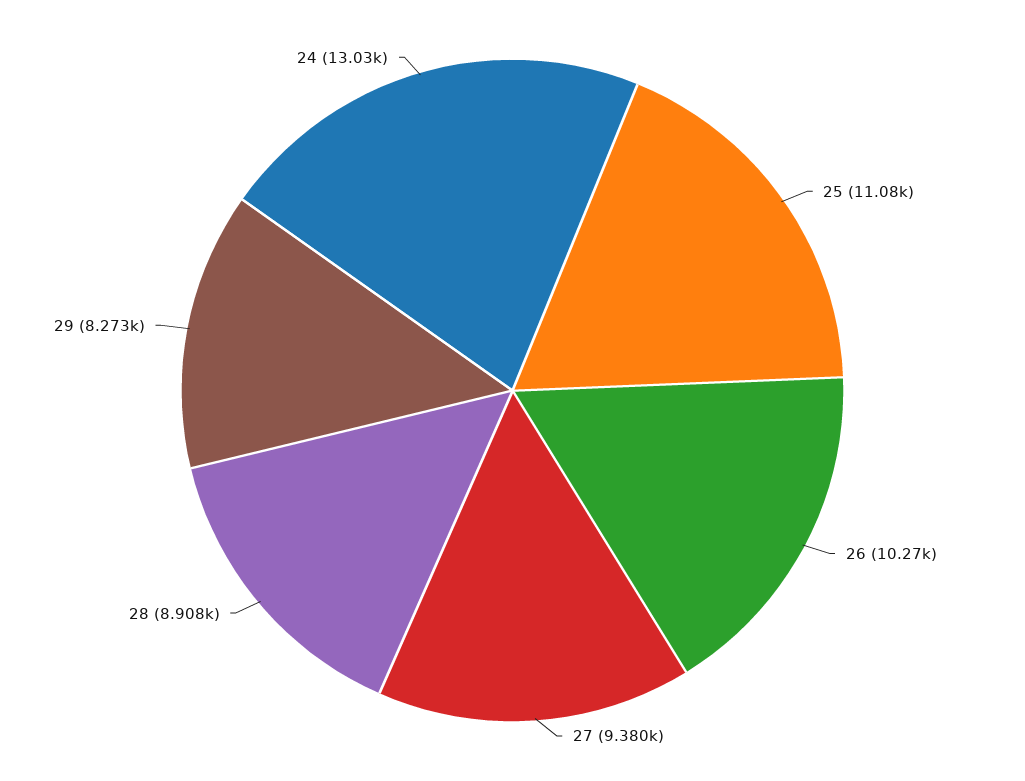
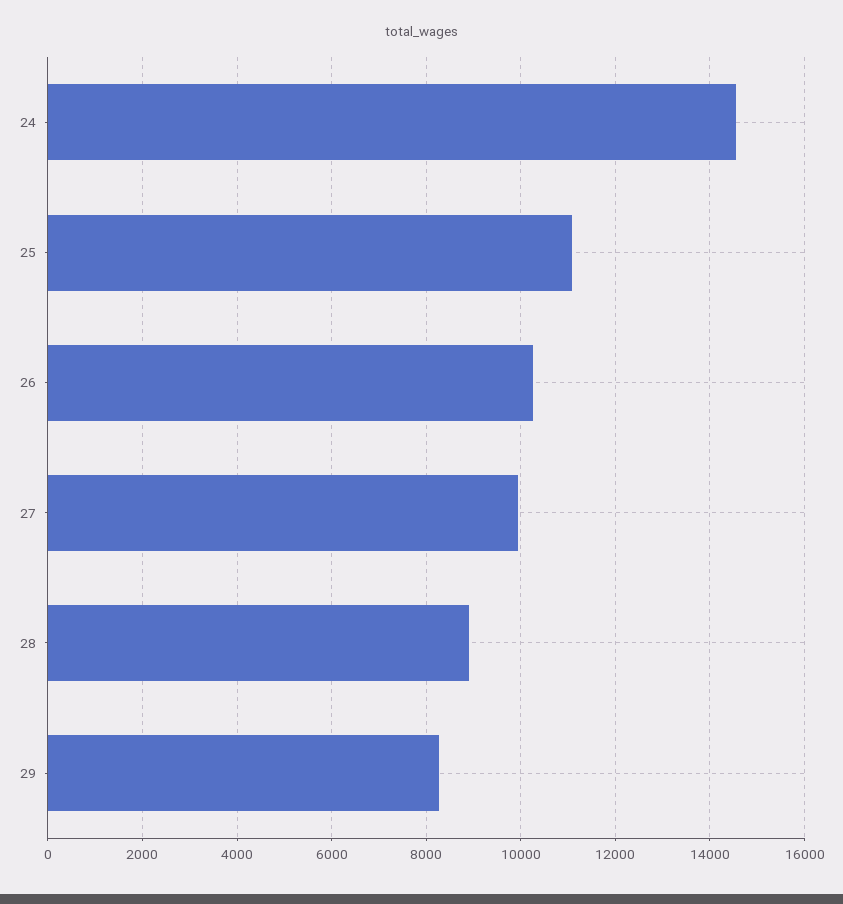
  {
    "25": 11080,
    "26": 10270,
-   "27": 9380,
+   "27": 10000,
    "28": 8908,
    "29": 8273,
-   "24": 13030
+   "24": 14600
  }

